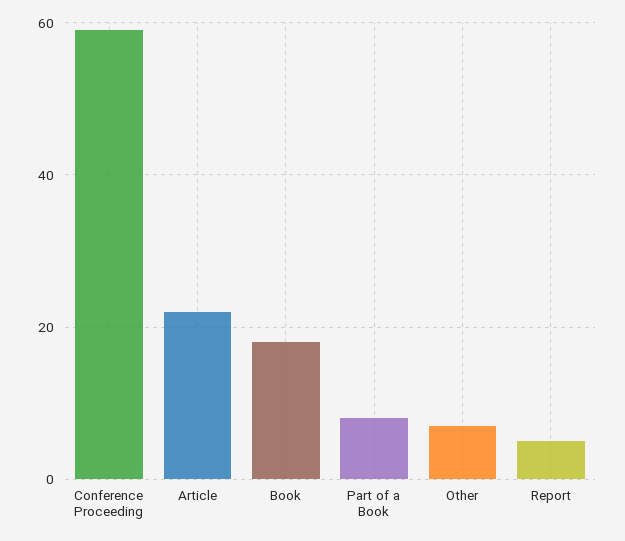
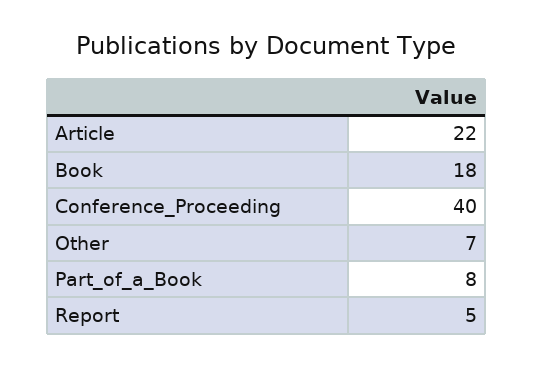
  {
-   "Conference Proceeding": 60,
+   "Conference Proceeding": 40,
    "Article": 22,
    "Book": 18,
    "Part of a Book": 8,
    "Other": 7,
    "Report": 5
  }

